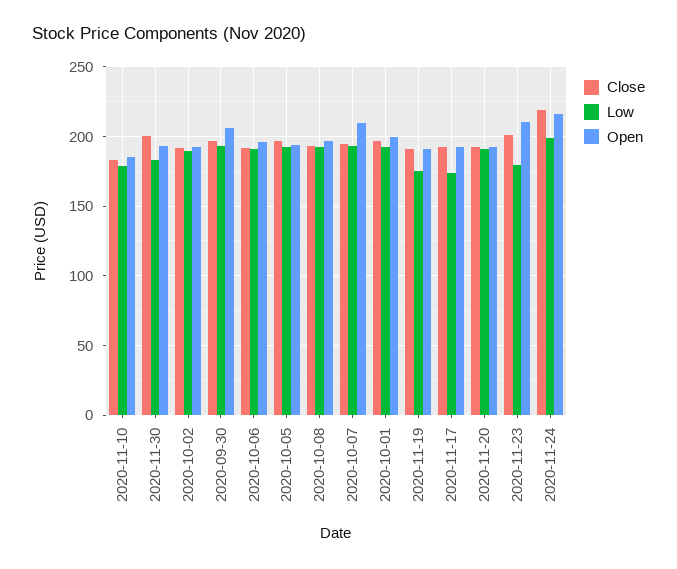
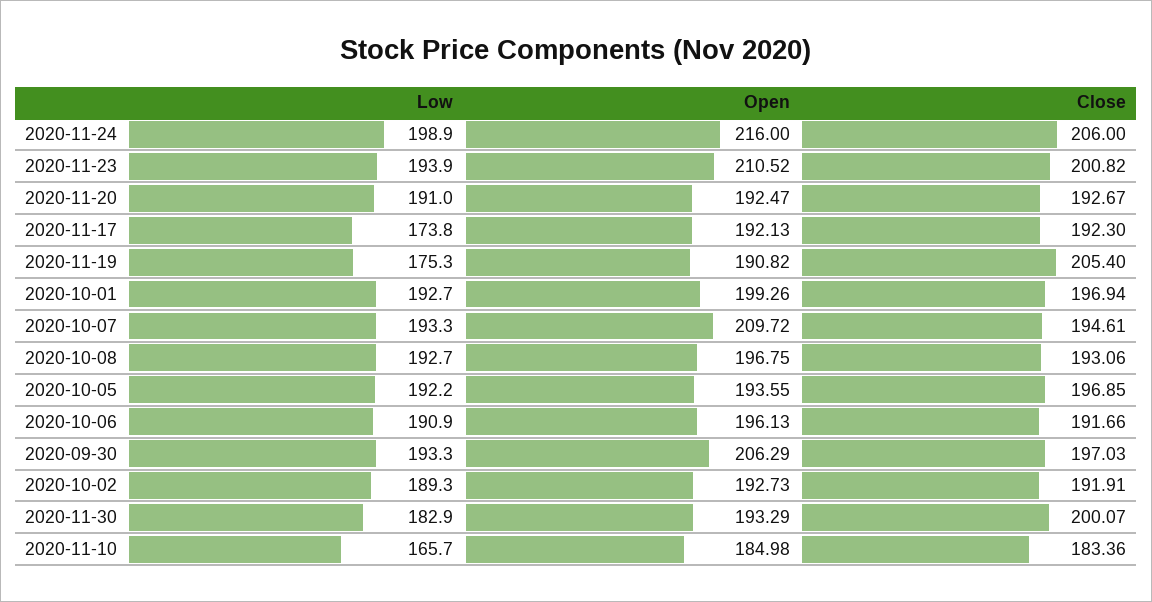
  {
    "Close": {
      "2020-11-10": 183.36,
      "2020-11-30": 200.07,
      "2020-10-02": 191.91,
      "2020-09-30": 197.03,
      "2020-10-06": 191.66,
      "2020-10-05": 196.85,
      "2020-10-08": 193.06,
      "2020-10-07": 194.61,
      "2020-10-01": 196.94,
-     "2020-11-19": 190,
+     "2020-11-19": 205.4,
      "2020-11-17": 192.3,
      "2020-11-20": 192.67,
      "2020-11-23": 200.82,
-     "2020-11-24": 220
+     "2020-11-24": 206
    },
    "Low": {
-     "2020-11-10": 180,
+     "2020-11-10": 165.7,
      "2020-11-30": 182.9,
      "2020-10-02": 189.3,
      "2020-09-30": 193.3,
      "2020-10-06": 190.9,
      "2020-10-05": 192.2,
      "2020-10-08": 192.7,
      "2020-10-07": 193.3,
      "2020-10-01": 192.7,
      "2020-11-19": 175.3,
      "2020-11-17": 173.8,
      "2020-11-20": 191,
-     "2020-11-23": 180,
+     "2020-11-23": 193.9,
      "2020-11-24": 198.9
    },
    "Open": {
      "2020-11-10": 184.98,
      "2020-11-30": 193.29,
      "2020-10-02": 192.73,
      "2020-09-30": 206.29,
      "2020-10-06": 196.13,
      "2020-10-05": 193.55,
      "2020-10-08": 196.75,
      "2020-10-07": 209.72,
      "2020-10-01": 199.26,
      "2020-11-19": 190.82,
      "2020-11-17": 192.13,
      "2020-11-20": 192.47,
      "2020-11-23": 210.52,
      "2020-11-24": 216
    }
  }

